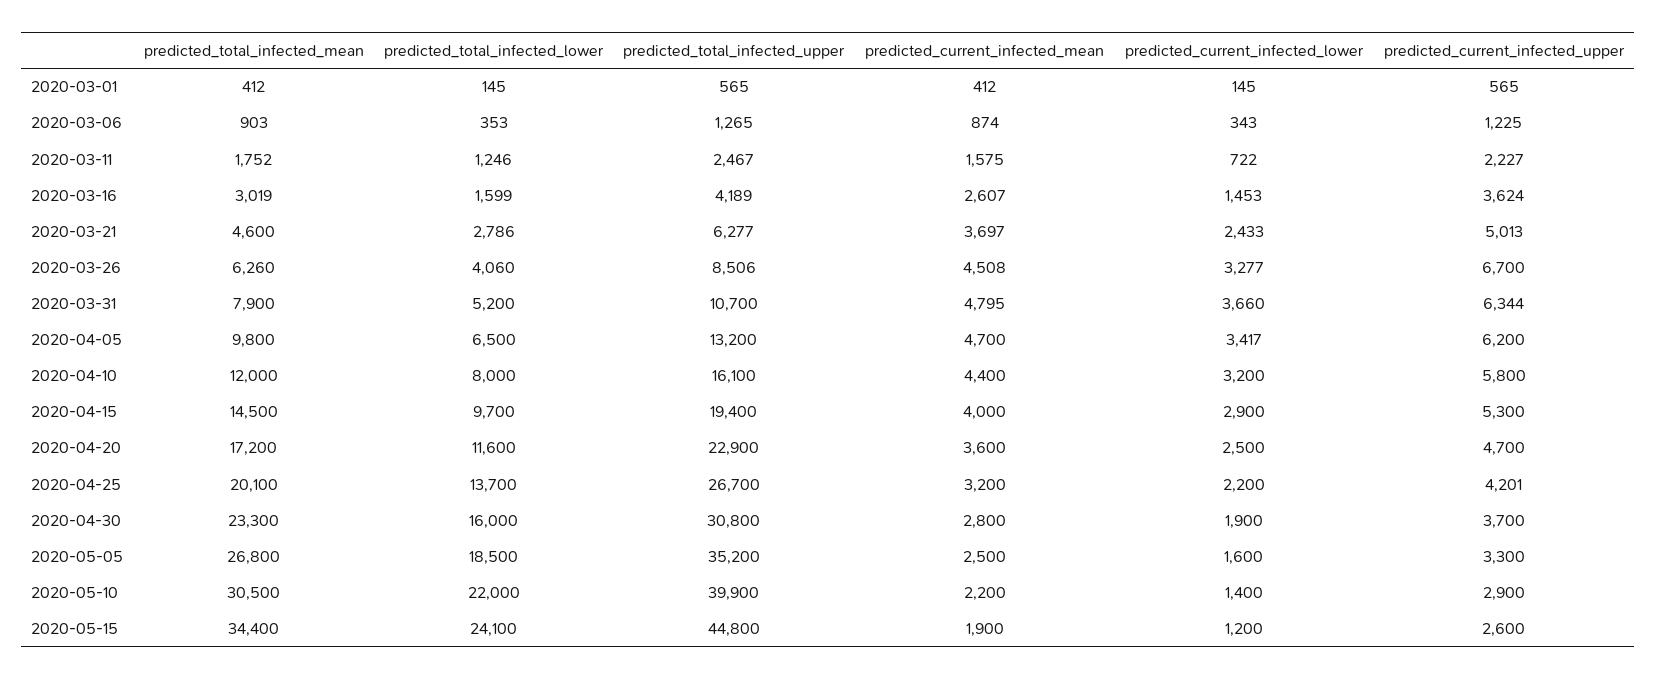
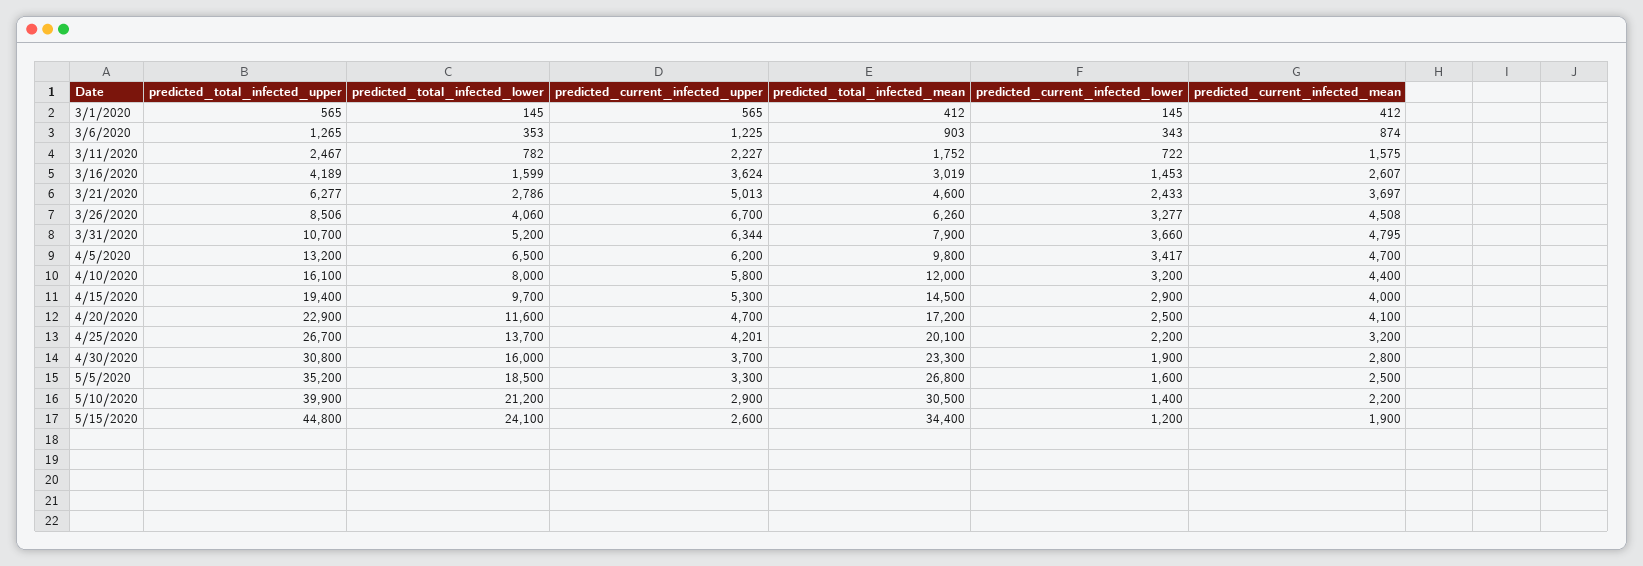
  {
    "predicted_total_infected_mean": {
      "2020-03-01": 412,
      "2020-03-06": 903,
      "2020-03-11": 1752,
      "2020-03-16": 3019,
      "2020-03-21": 4600,
      "2020-03-26": 6260,
      "2020-03-31": 7900,
      "2020-04-05": 9800,
      "2020-04-10": 12000,
      "2020-04-15": 14500,
      "2020-04-20": 17200,
      "2020-04-25": 20100,
      "2020-04-30": 23300,
      "2020-05-05": 26800,
      "2020-05-10": 30500,
      "2020-05-15": 34400
    },
    "predicted_total_infected_lower": {
      "2020-03-01": 145,
      "2020-03-06": 353,
-     "2020-03-11": 1246,
+     "2020-03-11": 782,
      "2020-03-16": 1599,
      "2020-03-21": 2786,
      "2020-03-26": 4060,
      "2020-03-31": 5200,
      "2020-04-05": 6500,
      "2020-04-10": 8000,
      "2020-04-15": 9700,
      "2020-04-20": 11600,
      "2020-04-25": 13700,
      "2020-04-30": 16000,
      "2020-05-05": 18500,
-     "2020-05-10": 22000,
+     "2020-05-10": 21200,
      "2020-05-15": 24100
    },
    "predicted_total_infected_upper": {
      "2020-03-01": 565,
      "2020-03-06": 1265,
      "2020-03-11": 2467,
      "2020-03-16": 4189,
      "2020-03-21": 6277,
      "2020-03-26": 8506,
      "2020-03-31": 10700,
      "2020-04-05": 13200,
      "2020-04-10": 16100,
      "2020-04-15": 19400,
      "2020-04-20": 22900,
      "2020-04-25": 26700,
      "2020-04-30": 30800,
      "2020-05-05": 35200,
      "2020-05-10": 39900,
      "2020-05-15": 44800
    },
    "predicted_current_infected_mean": {
      "2020-03-01": 412,
      "2020-03-06": 874,
      "2020-03-11": 1575,
      "2020-03-16": 2607,
      "2020-03-21": 3697,
      "2020-03-26": 4508,
      "2020-03-31": 4795,
      "2020-04-05": 4700,
      "2020-04-10": 4400,
      "2020-04-15": 4000,
-     "2020-04-20": 3600,
+     "2020-04-20": 4100,
      "2020-04-25": 3200,
      "2020-04-30": 2800,
      "2020-05-05": 2500,
      "2020-05-10": 2200,
      "2020-05-15": 1900
    },
    "predicted_current_infected_lower": {
      "2020-03-01": 145,
      "2020-03-06": 343,
      "2020-03-11": 722,
      "2020-03-16": 1453,
      "2020-03-21": 2433,
      "2020-03-26": 3277,
      "2020-03-31": 3660,
      "2020-04-05": 3417,
      "2020-04-10": 3200,
      "2020-04-15": 2900,
      "2020-04-20": 2500,
      "2020-04-25": 2200,
      "2020-04-30": 1900,
      "2020-05-05": 1600,
      "2020-05-10": 1400,
      "2020-05-15": 1200
    },
    "predicted_current_infected_upper": {
      "2020-03-01": 565,
      "2020-03-06": 1225,
      "2020-03-11": 2227,
      "2020-03-16": 3624,
      "2020-03-21": 5013,
      "2020-03-26": 6700,
      "2020-03-31": 6344,
      "2020-04-05": 6200,
      "2020-04-10": 5800,
      "2020-04-15": 5300,
      "2020-04-20": 4700,
      "2020-04-25": 4201,
      "2020-04-30": 3700,
      "2020-05-05": 3300,
      "2020-05-10": 2900,
      "2020-05-15": 2600
    }
  }

